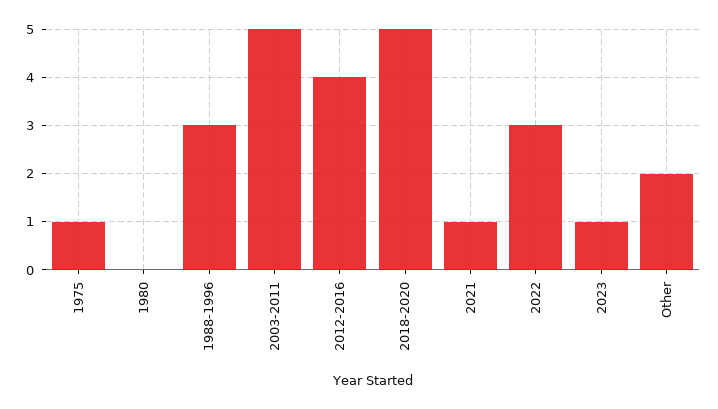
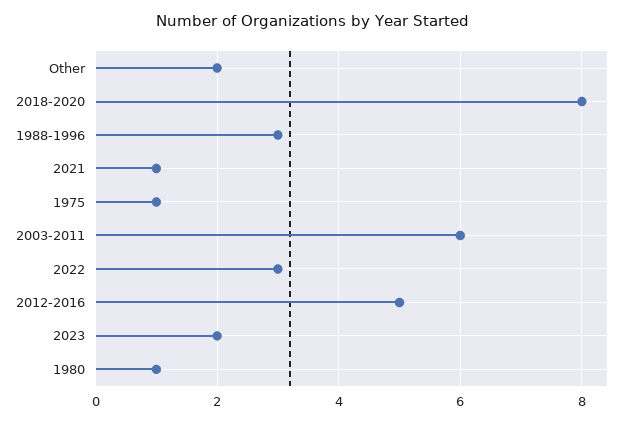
  {
    "1975": 1,
-   "1980": 0,
+   "1980": 1,
    "1988-1996": 3,
-   "2003-2011": 5,
+   "2003-2011": 6,
-   "2012-2016": 4,
+   "2012-2016": 5,
-   "2018-2020": 5,
+   "2018-2020": 8,
    "2021": 1,
    "2022": 3,
-   "2023": 1,
+   "2023": 2,
    "Other": 2
  }

